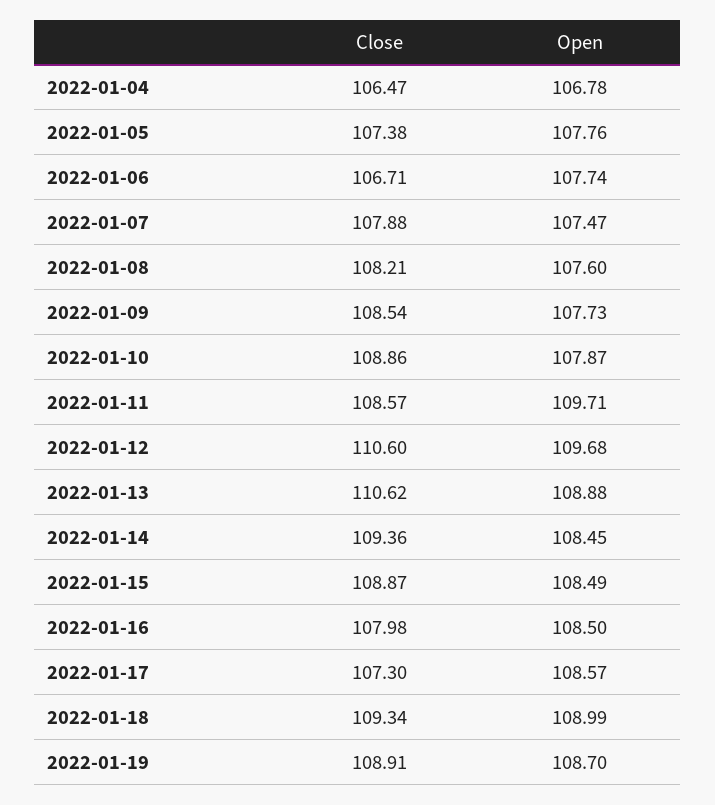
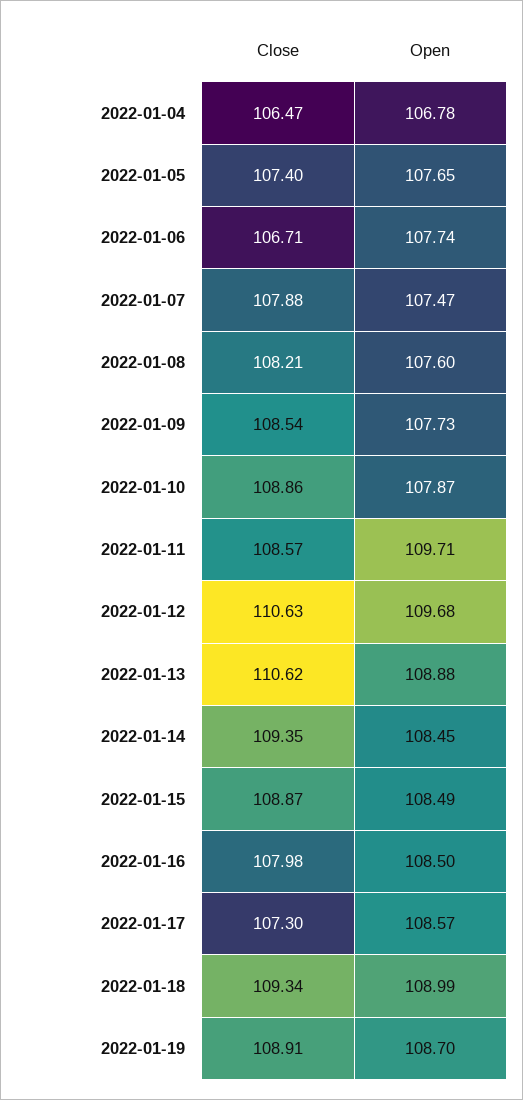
  {
    "Close": {
      "2022-01-04": 106.47,
-     "2022-01-05": 107.38,
+     "2022-01-05": 107.4,
      "2022-01-06": 106.71,
      "2022-01-07": 107.88,
      "2022-01-08": 108.21,
      "2022-01-09": 108.54,
      "2022-01-10": 108.86,
      "2022-01-11": 108.57,
-     "2022-01-12": 110.6,
+     "2022-01-12": 110.63,
      "2022-01-13": 110.62,
-     "2022-01-14": 109.36,
+     "2022-01-14": 109.35,
      "2022-01-15": 108.87,
      "2022-01-16": 107.98,
      "2022-01-17": 107.3,
      "2022-01-18": 109.34,
      "2022-01-19": 108.91
    },
    "Open": {
      "2022-01-04": 106.78,
-     "2022-01-05": 107.76,
+     "2022-01-05": 107.65,
      "2022-01-06": 107.74,
      "2022-01-07": 107.47,
      "2022-01-08": 107.6,
      "2022-01-09": 107.73,
      "2022-01-10": 107.87,
      "2022-01-11": 109.71,
      "2022-01-12": 109.68,
      "2022-01-13": 108.88,
      "2022-01-14": 108.45,
      "2022-01-15": 108.49,
      "2022-01-16": 108.5,
      "2022-01-17": 108.57,
      "2022-01-18": 108.99,
      "2022-01-19": 108.7
    }
  }

